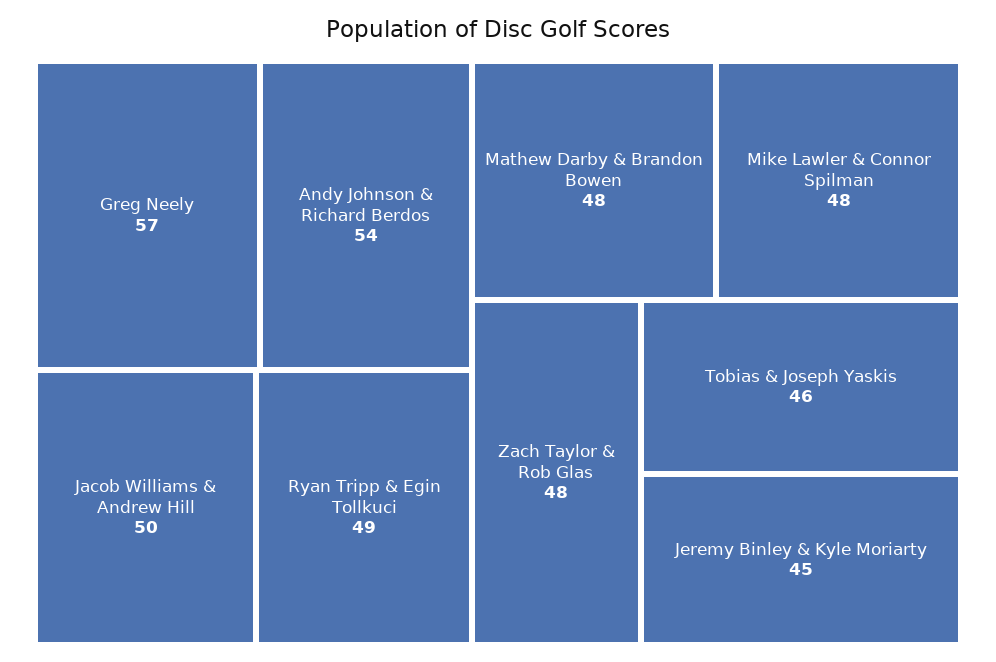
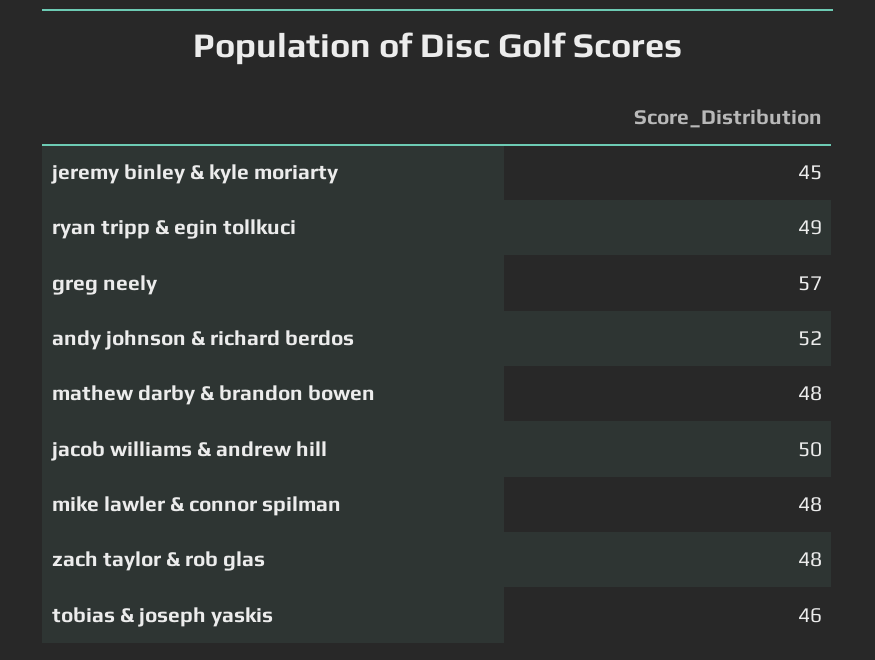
  {
    "Greg Neely": 57,
-   "Andy Johnson & Richard Berdos": 54,
+   "Andy Johnson & Richard Berdos": 52,
    "Jacob Williams & Andrew Hill": 50,
    "Ryan Tripp & Egin Tollkuci": 49,
    "Mathew Darby & Brandon Bowen": 48,
    "Mike Lawler & Connor Spilman": 48,
    "Zach Taylor & Rob Glas": 48,
    "Tobias & Joseph Yaskis": 46,
    "Jeremy Binley & Kyle Moriarty": 45
  }

